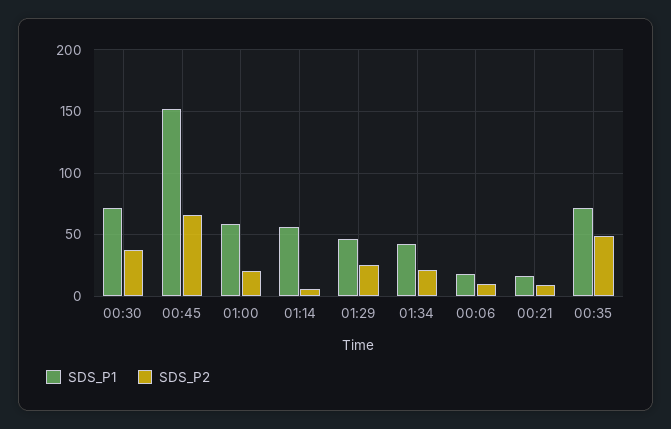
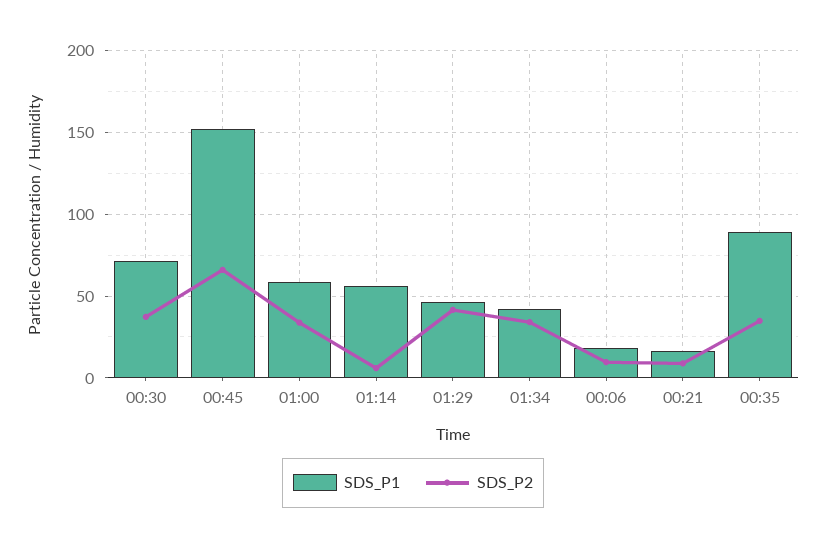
  {
    "SDS_P1": {
      "00:30": 70,
      "00:45": 150,
      "01:00": 60,
      "01:14": 55,
      "01:29": 45,
      "01:34": 40,
      "00:06": 20,
      "00:21": 15,
-     "00:35": 70
+     "00:35": 90
    },
    "SDS_P2": {
      "00:30": 35,
      "00:45": 65,
-     "01:00": 20,
+     "01:00": 35,
      "01:14": 5,
-     "01:29": 25,
+     "01:29": 40,
-     "01:34": 20,
+     "01:34": 35,
      "00:06": 10,
      "00:21": 10,
-     "00:35": 50
+     "00:35": 35
    }
  }

